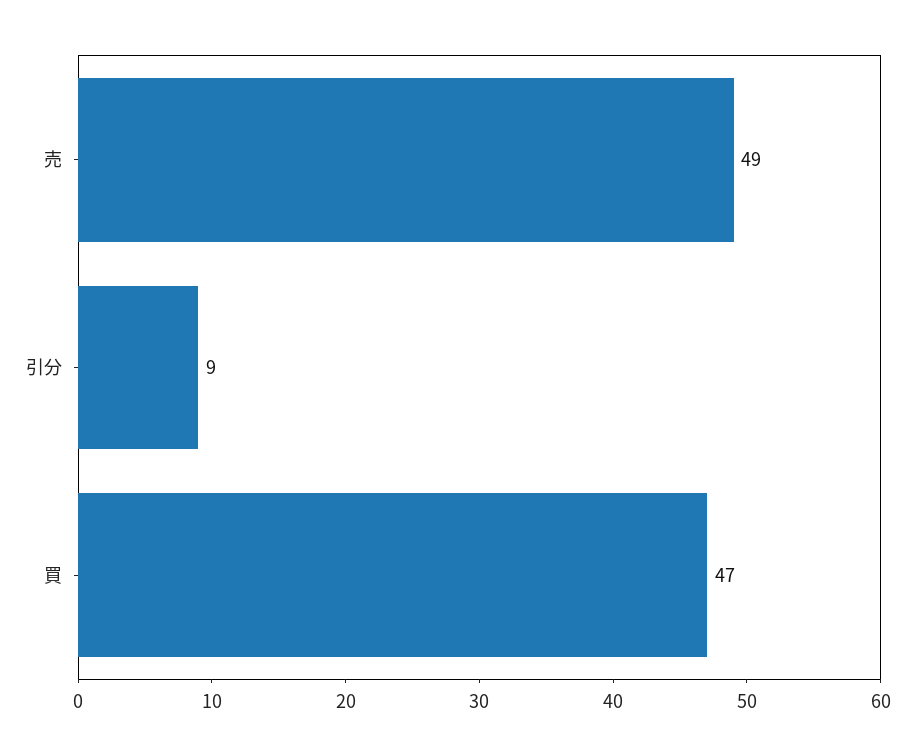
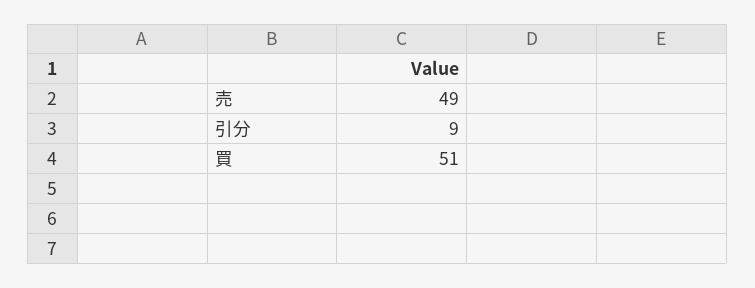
  {
    "売": 49,
    "引分": 9,
-   "買": 47
+   "買": 51
  }

